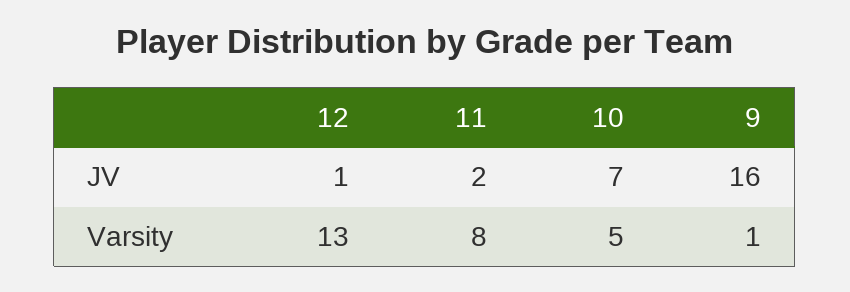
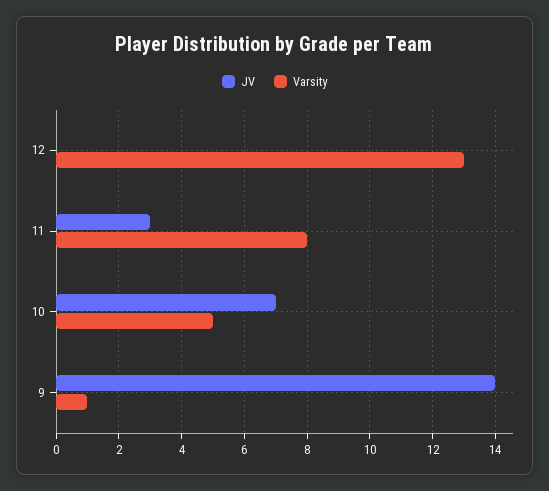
  {
    "JV": {
-     "12": 1,
+     "12": 0,
-     "11": 2,
+     "11": 3,
      "10": 7,
-     "9": 16
+     "9": 14
    },
    "Varsity": {
      "12": 13,
      "11": 8,
      "10": 5,
      "9": 1
    }
  }

